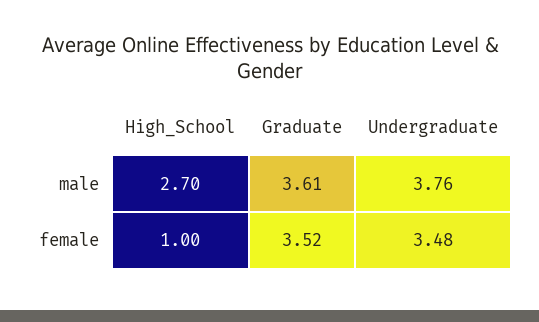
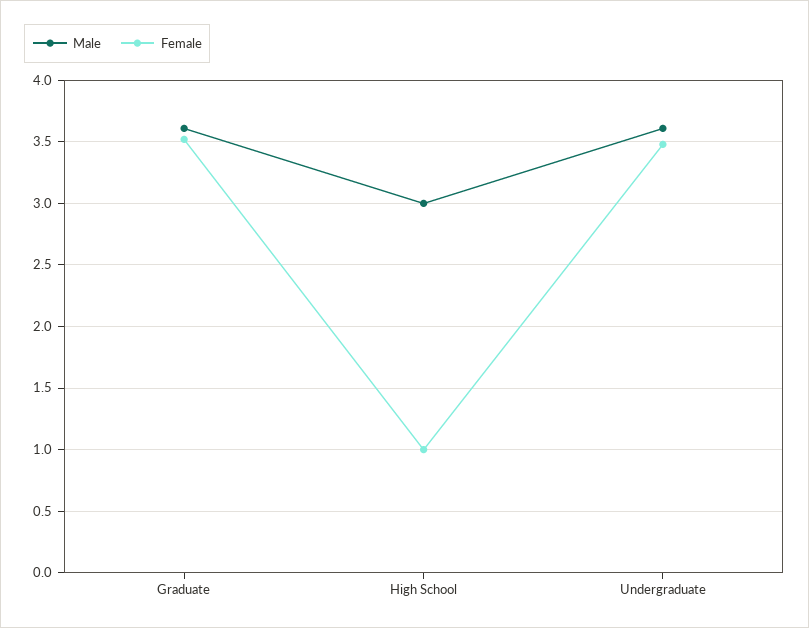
  {
    "male": {
-     "High_School": 2.7,
+     "High_School": 3,
      "Graduate": 3.61,
-     "Undergraduate": 3.76
+     "Undergraduate": 3.6
    },
    "female": {
      "High_School": 1,
      "Graduate": 3.52,
      "Undergraduate": 3.48
    }
  }

